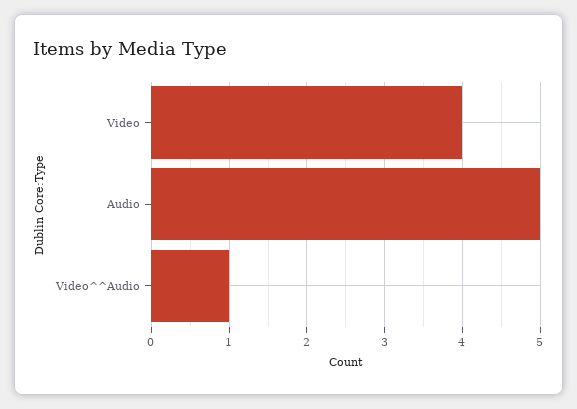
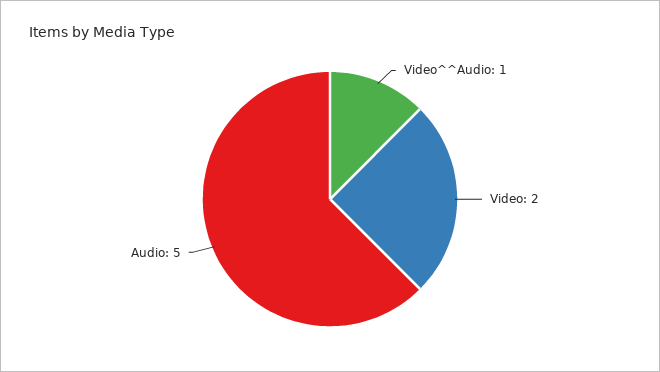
  {
-   "Video": 4,
+   "Video": 2,
    "Audio": 5,
    "Video^^Audio": 1
  }

